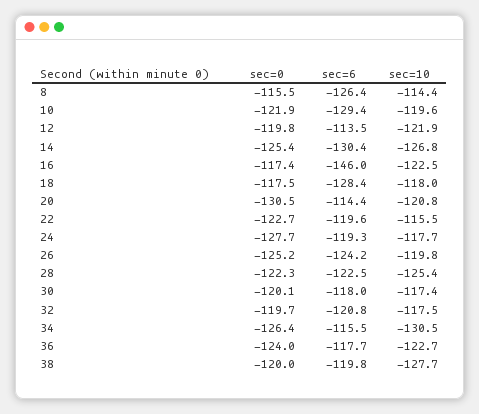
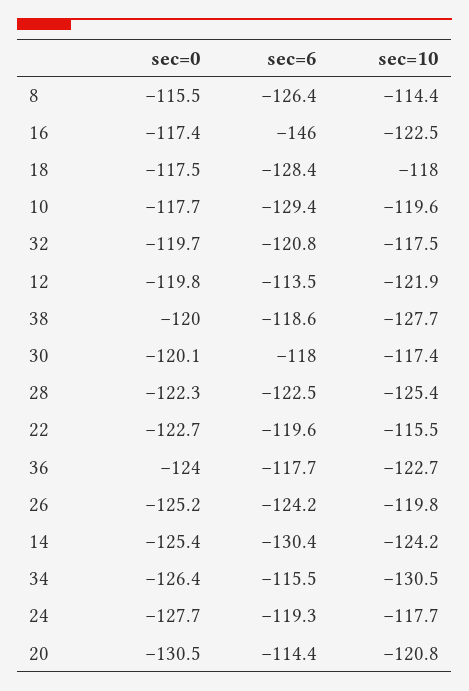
  {
    "sec=0": {
      "8": -115.5,
-     "10": -121.9,
+     "10": -117.7,
      "12": -119.8,
      "14": -125.4,
      "16": -117.4,
      "18": -117.5,
      "20": -130.5,
      "22": -122.7,
      "24": -127.7,
      "26": -125.2,
      "28": -122.3,
      "30": -120.1,
      "32": -119.7,
      "34": -126.4,
      "36": -124,
      "38": -120
    },
    "sec=6": {
      "8": -126.4,
      "10": -129.4,
      "12": -113.5,
      "14": -130.4,
      "16": -146,
      "18": -128.4,
      "20": -114.4,
      "22": -119.6,
      "24": -119.3,
      "26": -124.2,
      "28": -122.5,
      "30": -118,
      "32": -120.8,
      "34": -115.5,
      "36": -117.7,
-     "38": -119.8
+     "38": -118.6
    },
    "sec=10": {
      "8": -114.4,
      "10": -119.6,
      "12": -121.9,
-     "14": -126.8,
+     "14": -124.2,
      "16": -122.5,
      "18": -118,
      "20": -120.8,
      "22": -115.5,
      "24": -117.7,
      "26": -119.8,
      "28": -125.4,
      "30": -117.4,
      "32": -117.5,
      "34": -130.5,
      "36": -122.7,
      "38": -127.7
    }
  }

